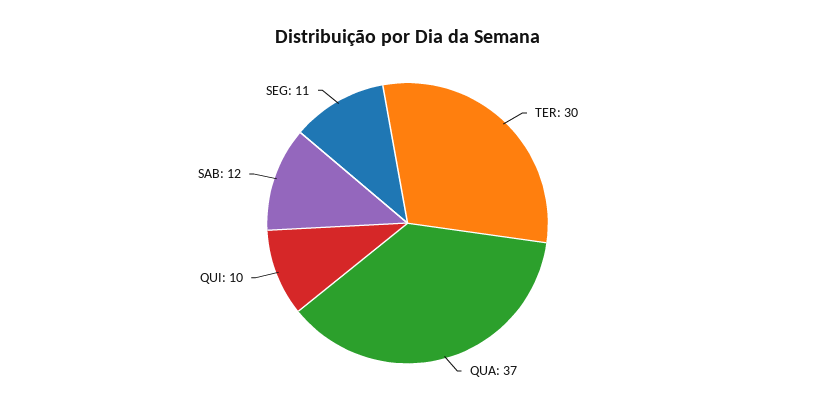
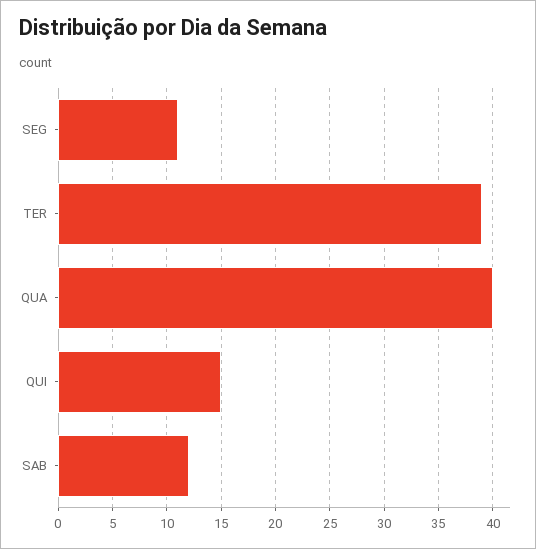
  {
-   "TER": 30,
+   "TER": 39,
-   "QUA": 37,
+   "QUA": 40,
-   "QUI": 10,
+   "QUI": 15,
    "SAB": 12,
    "SEG": 11
  }

